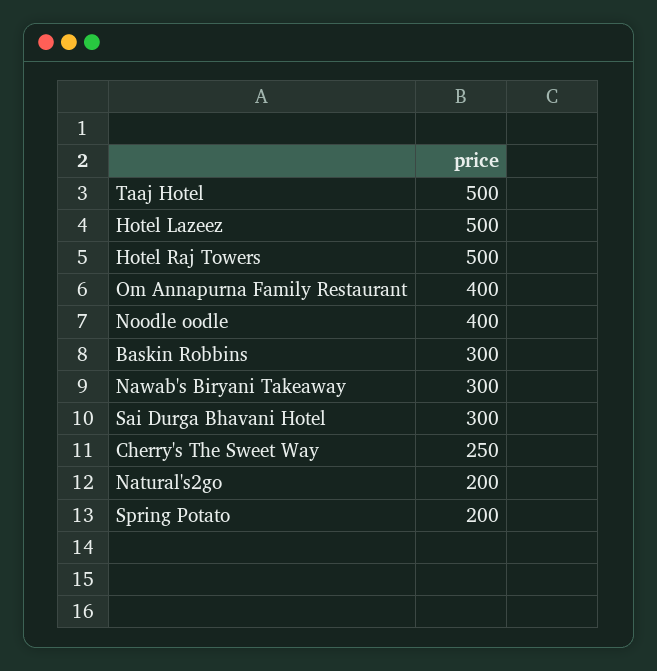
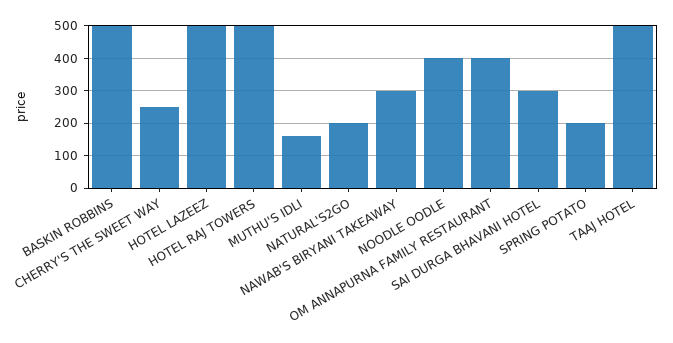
  {
    "Taaj Hotel": 500,
    "Hotel Lazeez": 500,
    "Hotel Raj Towers": 500,
    "Om Annapurna Family Restaurant": 400,
    "Noodle oodle": 400,
-   "Baskin Robbins": 300,
+   "Baskin Robbins": 500,
    "Nawab's Biryani Takeaway": 300,
    "Sai Durga Bhavani Hotel": 300,
    "Cherry's The Sweet Way": 250,
    "Natural's2go": 200,
-   "Spring Potato": 200
+   "Spring Potato": 200,
+   "MUTHU'S IDLI": 160
  }

